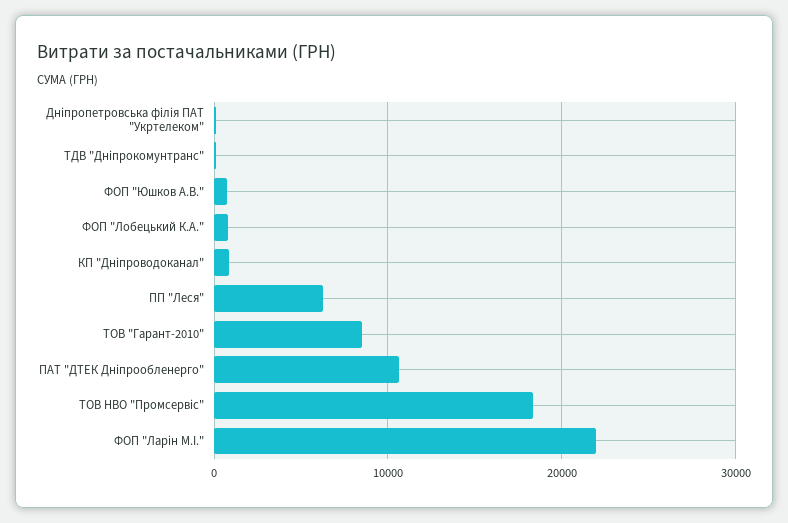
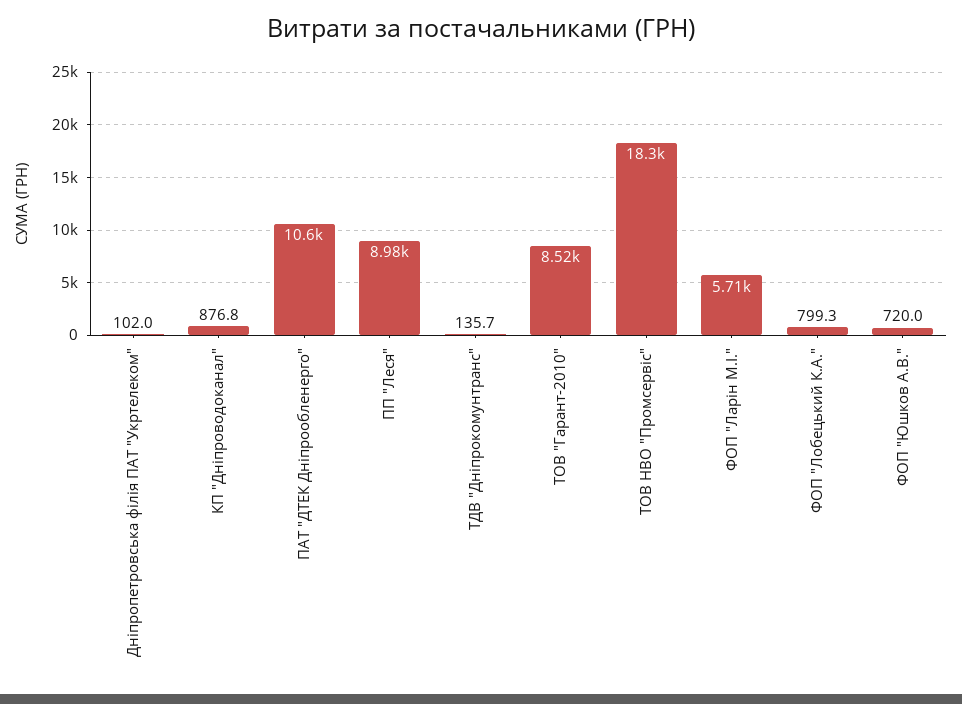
  {
    "Дніпропетровська філія ПАТ \"Укртелеком\"": 102,
    "ТДВ \"Дніпрокомунтранс\"": 135.7,
    "ФОП \"Юшков А.В.\"": 720,
    "ФОП \"Лобецький К.А.\"": 799.3,
    "КП \"Дніпроводоканал\"": 876.8,
-   "ПП \"Леся\"": 6000,
+   "ПП \"Леся\"": 8980,
    "ТОВ \"Гарант-2010\"": 8520,
    "ПАТ \"ДТЕК Дніпрообленерго\"": 10600,
    "ТОВ НВО \"Промсервіс\"": 18300,
-   "ФОП \"Ларін М.І.\"": 22000
+   "ФОП \"Ларін М.І.\"": 5710
  }

